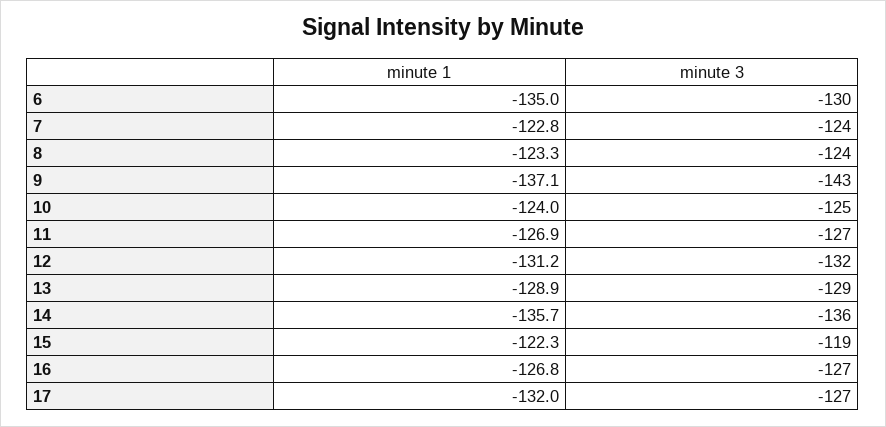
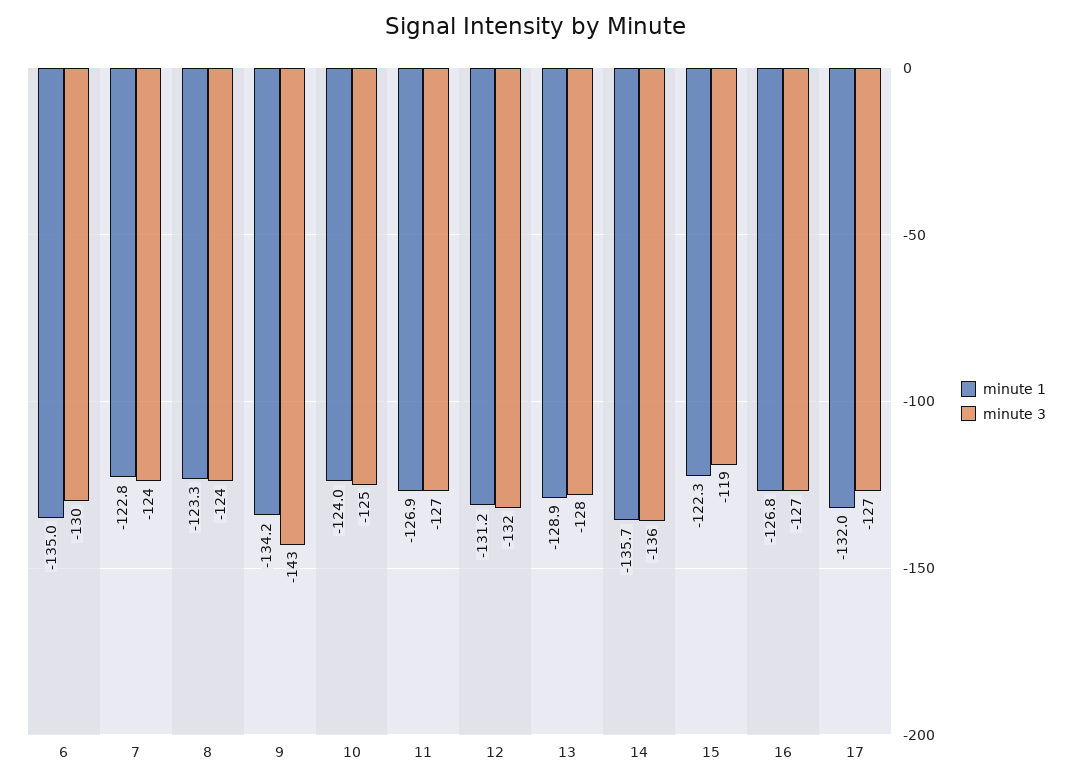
  {
    "minute 1": {
      "6": -135,
      "7": -122.8,
      "8": -123.3,
-     "9": -137.1,
+     "9": -134.2,
      "10": -124,
      "11": -126.9,
      "12": -131.2,
      "13": -128.9,
      "14": -135.7,
      "15": -122.3,
      "16": -126.8,
      "17": -132
    },
    "minute 3": {
      "6": -130,
      "7": -124,
      "8": -124,
      "9": -143,
      "10": -125,
      "11": -127,
      "12": -132,
-     "13": -129,
+     "13": -128,
      "14": -136,
      "15": -119,
      "16": -127,
      "17": -127
    }
  }

